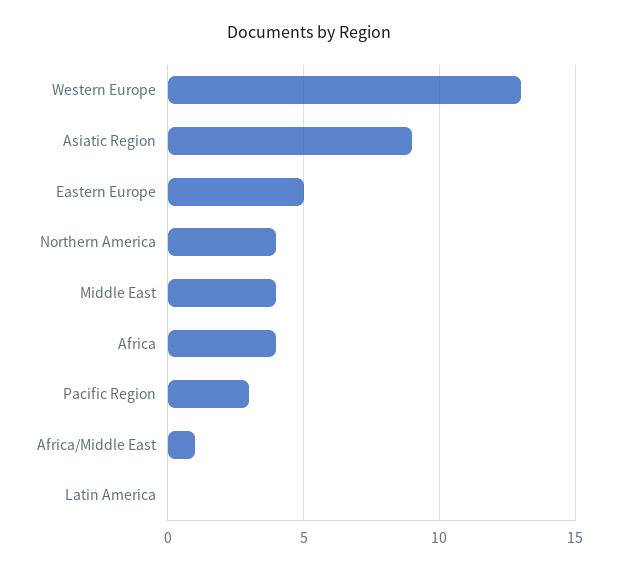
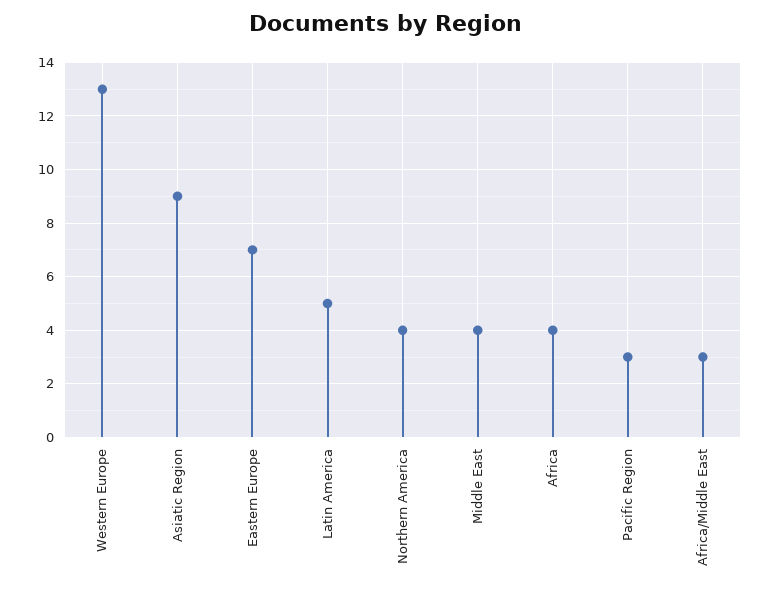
  {
    "Western Europe": 13,
    "Asiatic Region": 9,
-   "Eastern Europe": 5,
+   "Eastern Europe": 7,
    "Northern America": 4,
    "Middle East": 4,
    "Africa": 4,
    "Pacific Region": 3,
-   "Africa/Middle East": 1,
+   "Africa/Middle East": 3,
-   "Latin America": 0
+   "Latin America": 5
  }

